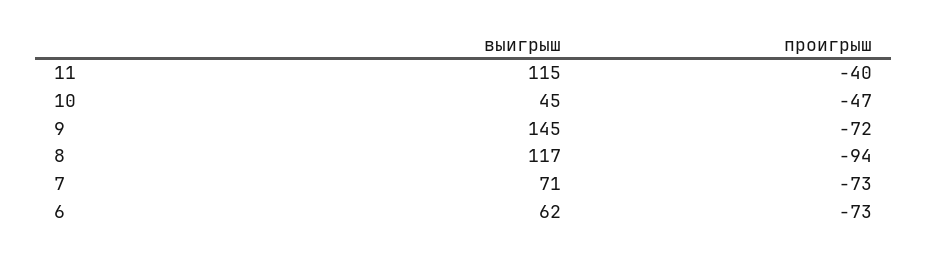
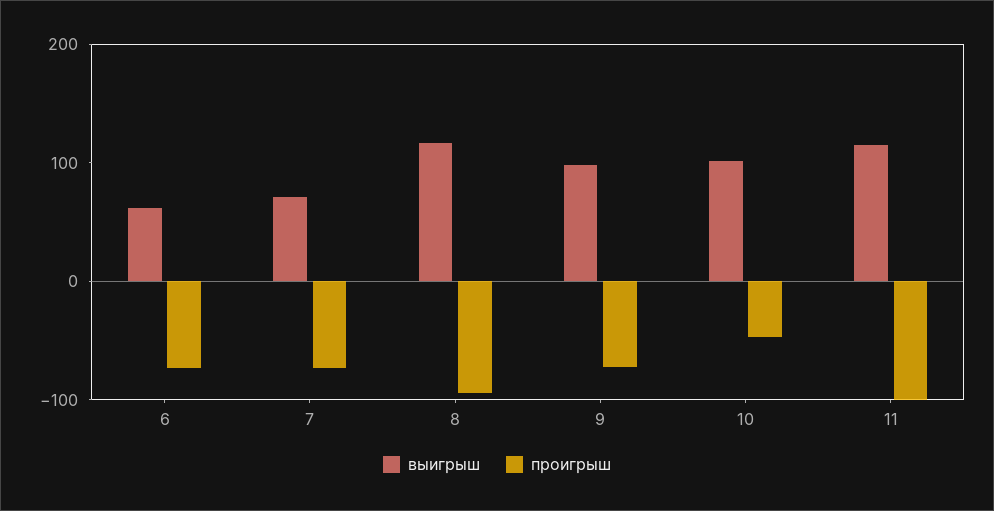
  {
    "выигрыш": {
      "11": 115,
-     "10": 45,
+     "10": 100,
-     "9": 145,
+     "9": 100,
      "8": 117,
      "7": 71,
      "6": 62
    },
    "проигрыш": {
-     "11": -40,
+     "11": -100,
      "10": -47,
      "9": -72,
      "8": -94,
      "7": -73,
      "6": -73
    }
  }

